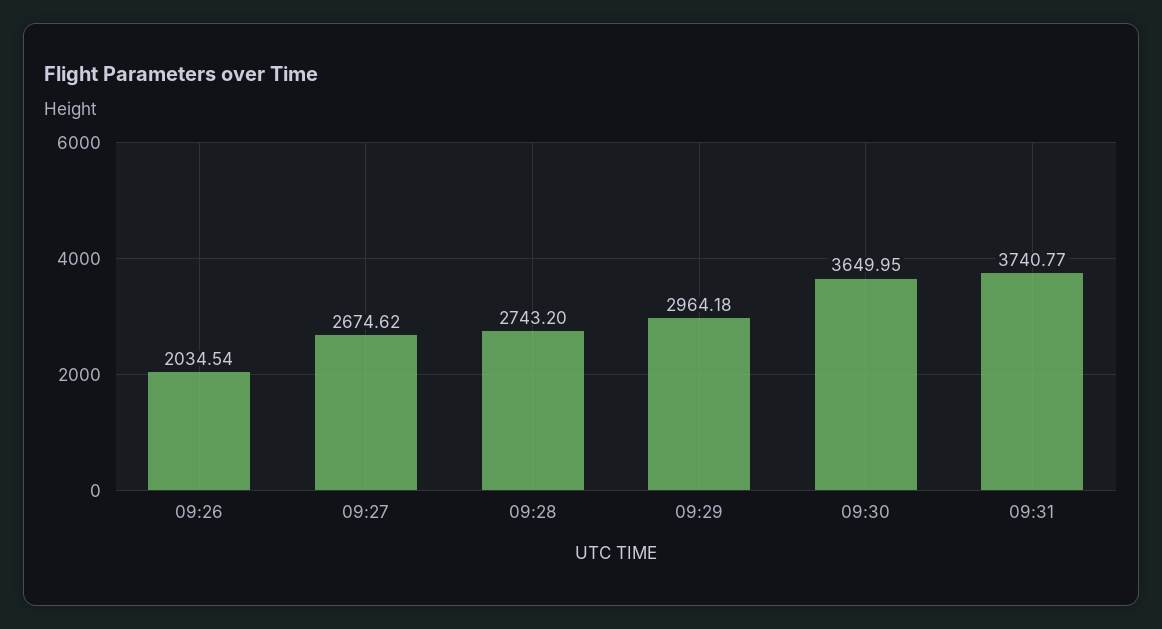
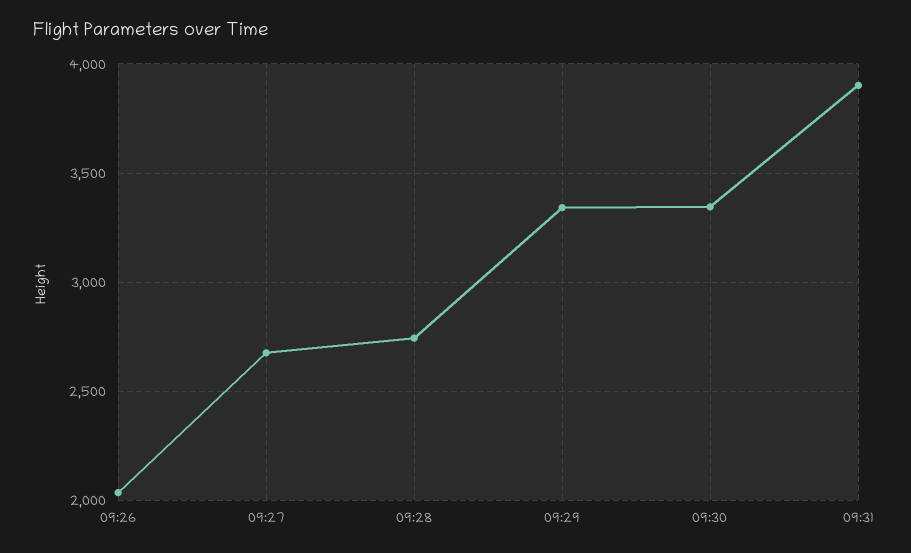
  {
    "09:26": 2034.54,
    "09:27": 2674.62,
    "09:28": 2743.2,
-   "09:29": 2964.18,
+   "09:29": 3350,
-   "09:30": 3649.95,
+   "09:30": 3350,
-   "09:31": 3740.77
+   "09:31": 3900
  }

